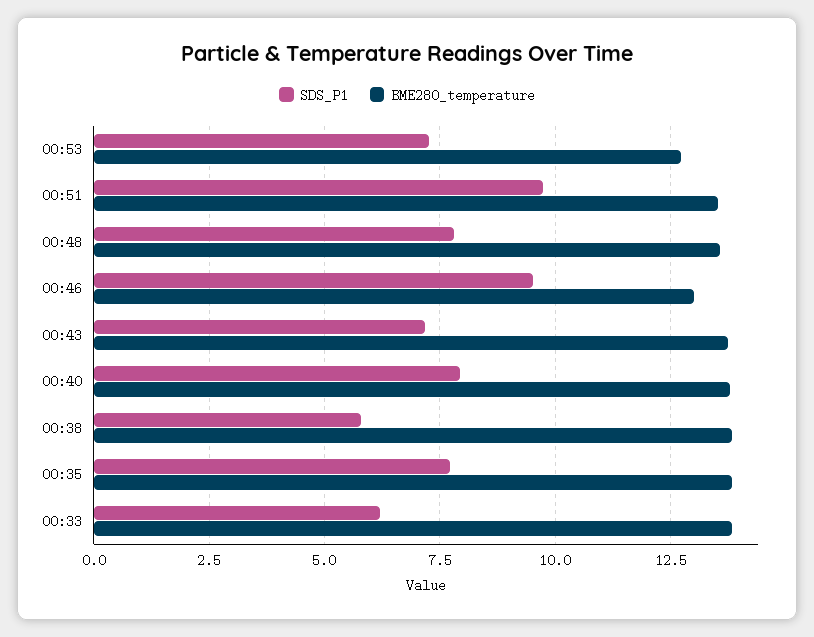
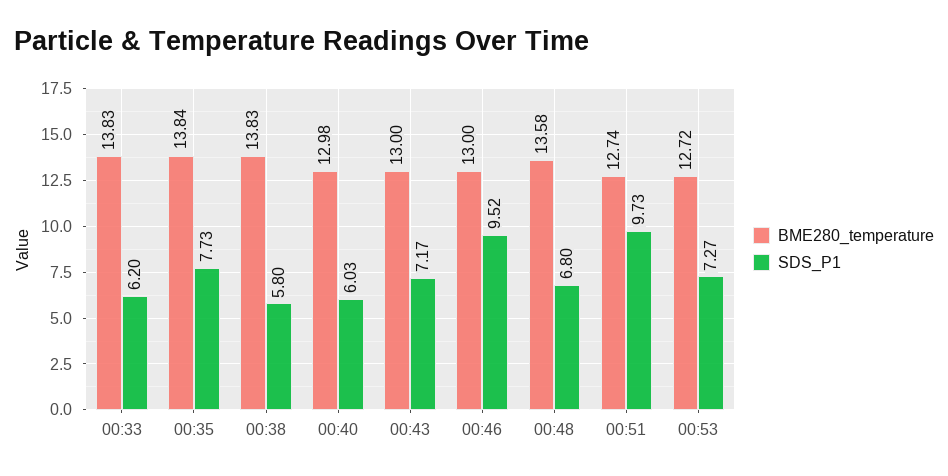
  {
    "SDS_P1": {
      "00:53": 7.27,
      "00:51": 9.73,
-     "00:48": 7.75,
+     "00:48": 6.8,
      "00:46": 9.52,
      "00:43": 7.17,
-     "00:40": 8,
+     "00:40": 6.03,
      "00:38": 5.8,
      "00:35": 7.73,
      "00:33": 6.2
    },
    "BME280_temperature": {
      "00:53": 12.72,
-     "00:51": 13.5,
+     "00:51": 12.74,
      "00:48": 13.58,
      "00:46": 13,
-     "00:43": 13.75,
+     "00:43": 13,
-     "00:40": 13.75,
+     "00:40": 12.98,
      "00:38": 13.83,
      "00:35": 13.84,
      "00:33": 13.83
    }
  }

